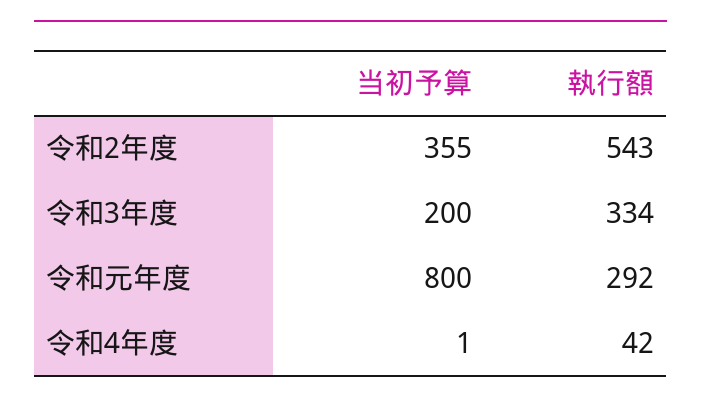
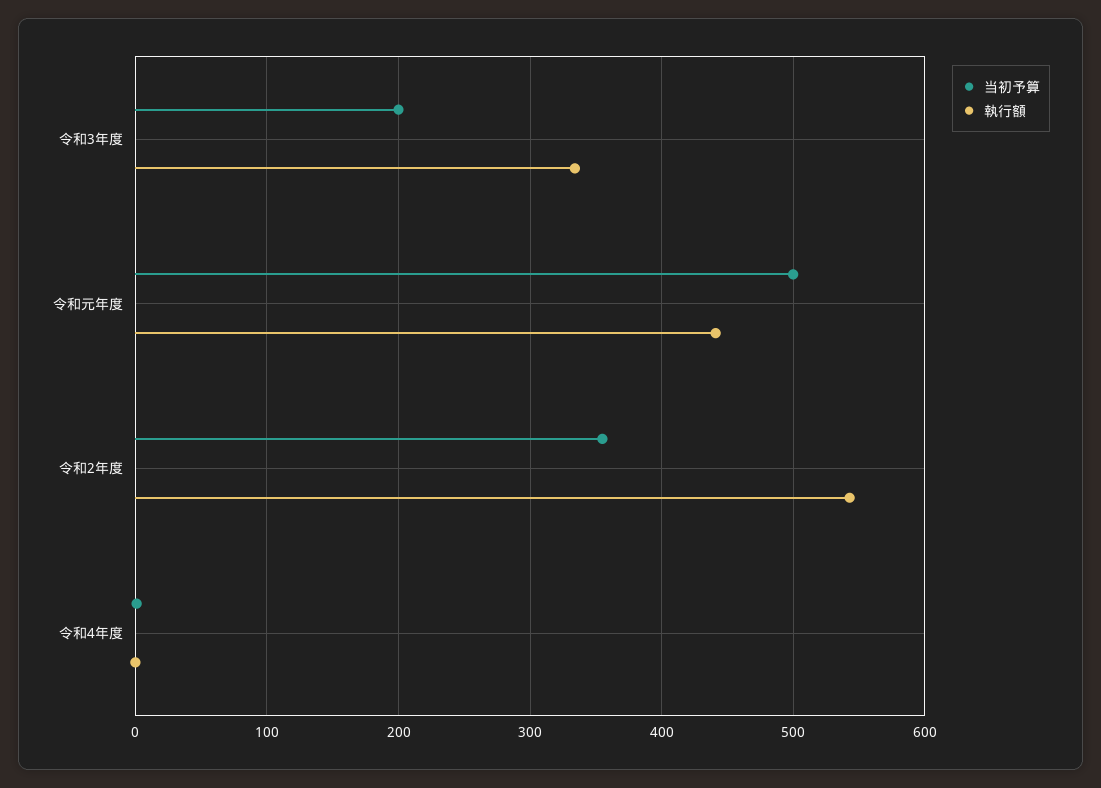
  {
    "当初予算": {
      "令和2年度": 355,
      "令和3年度": 200,
-     "令和元年度": 800,
+     "令和元年度": 500,
      "令和4年度": 1
    },
    "執行額": {
      "令和2年度": 543,
      "令和3年度": 334,
-     "令和元年度": 292,
+     "令和元年度": 440,
-     "令和4年度": 42
+     "令和4年度": 0
    }
  }

